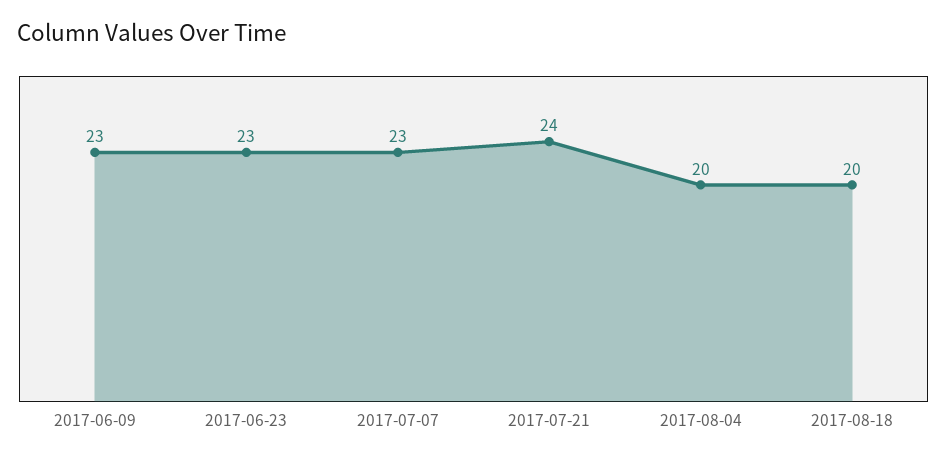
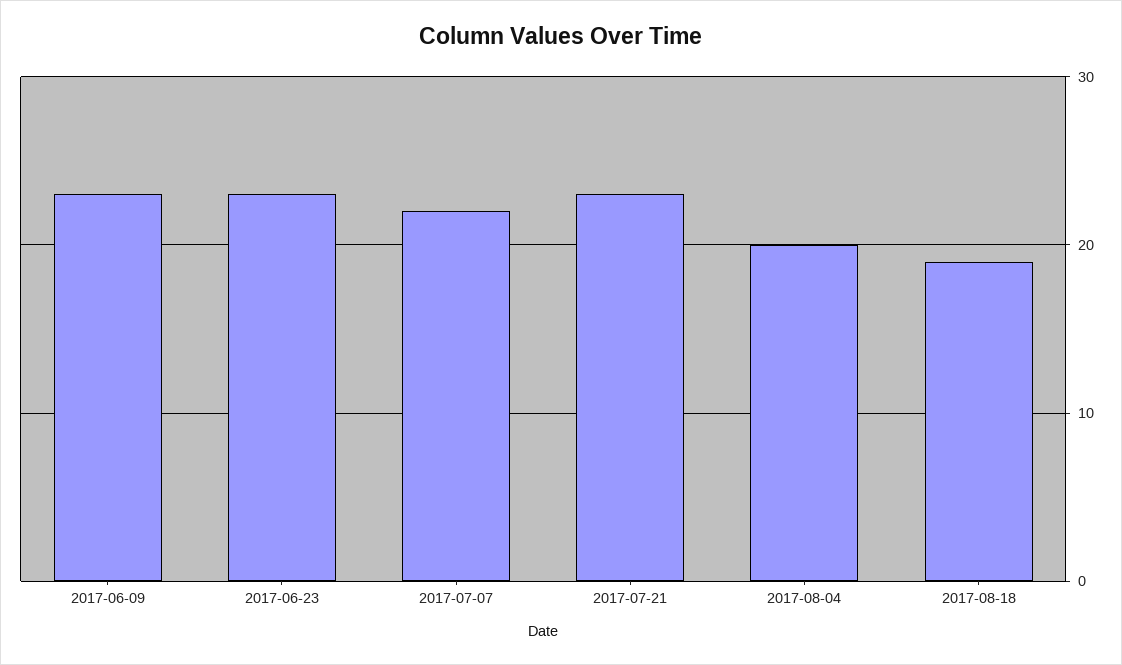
  {
    "2017-06-09": 23,
    "2017-06-23": 23,
-   "2017-07-07": 23,
+   "2017-07-07": 22,
-   "2017-07-21": 24,
+   "2017-07-21": 23,
    "2017-08-04": 20,
-   "2017-08-18": 20
+   "2017-08-18": 19
  }

